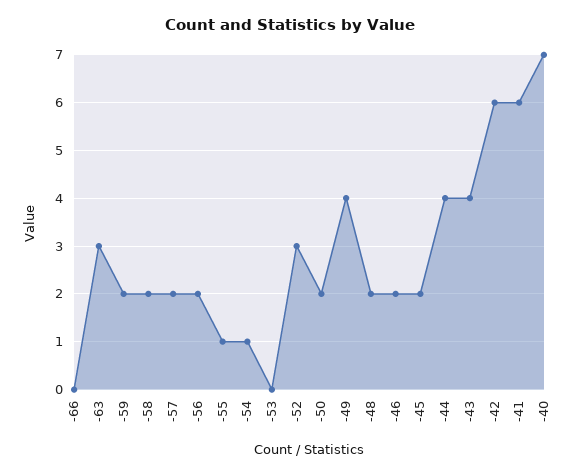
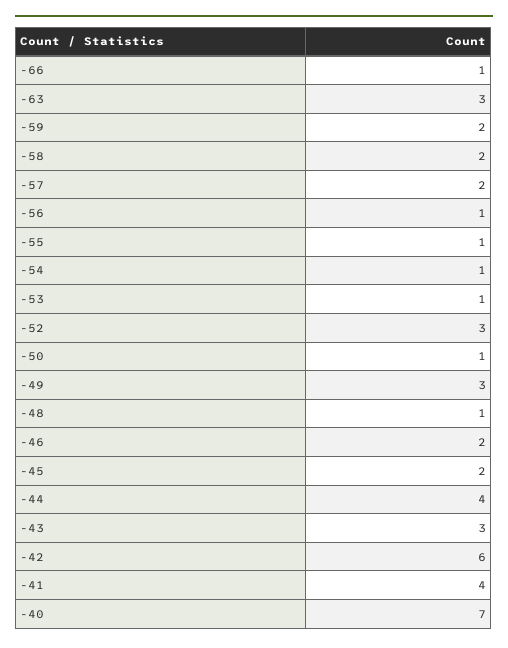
  {
-   "-66": 0,
+   "-66": 1,
    "-63": 3,
    "-59": 2,
    "-58": 2,
    "-57": 2,
-   "-56": 2,
+   "-56": 1,
    "-55": 1,
    "-54": 1,
-   "-53": 0,
+   "-53": 1,
    "-52": 3,
-   "-50": 2,
+   "-50": 1,
-   "-49": 4,
+   "-49": 3,
-   "-48": 2,
+   "-48": 1,
    "-46": 2,
    "-45": 2,
    "-44": 4,
-   "-43": 4,
+   "-43": 3,
    "-42": 6,
-   "-41": 6,
+   "-41": 4,
    "-40": 7
  }

